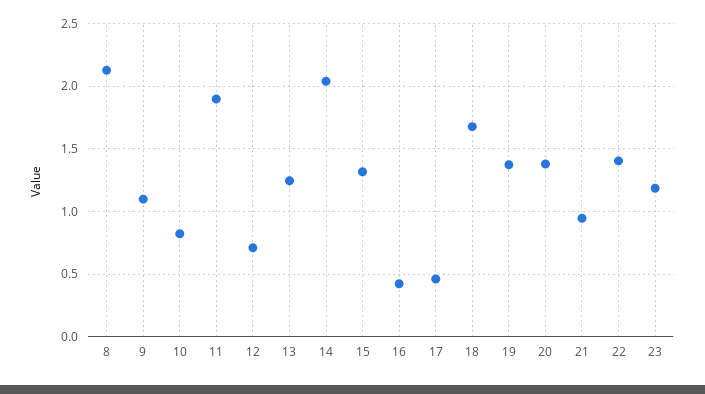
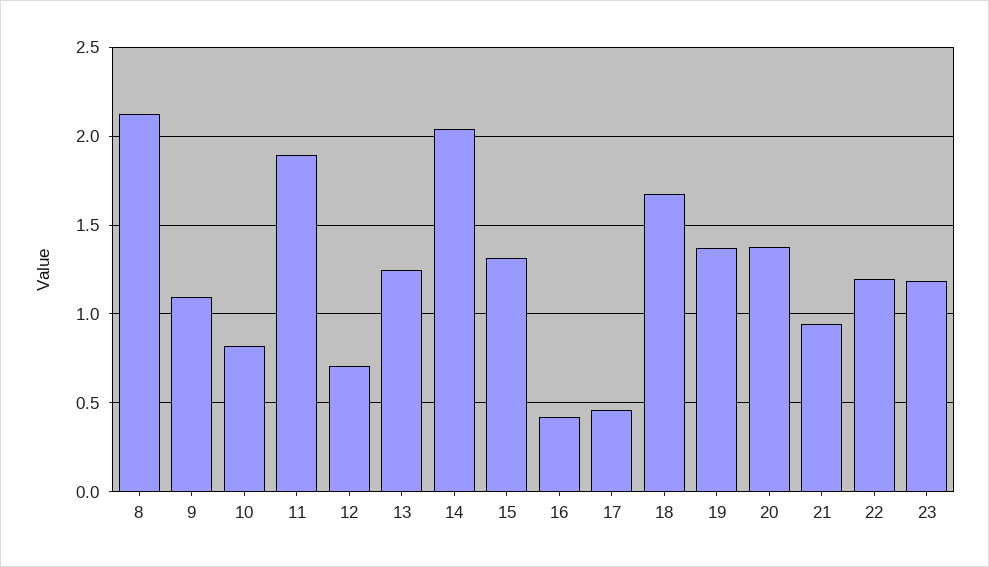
  {
    "8": 2.15,
    "9": 1.1,
    "10": 0.8,
    "11": 1.9,
    "12": 0.7,
    "13": 1.25,
    "14": 2.05,
    "15": 1.3,
    "16": 0.4,
    "17": 0.45,
    "18": 1.7,
    "19": 1.35,
    "20": 1.4,
    "21": 0.95,
-   "22": 1.4,
+   "22": 1.2,
    "23": 1.2
  }

